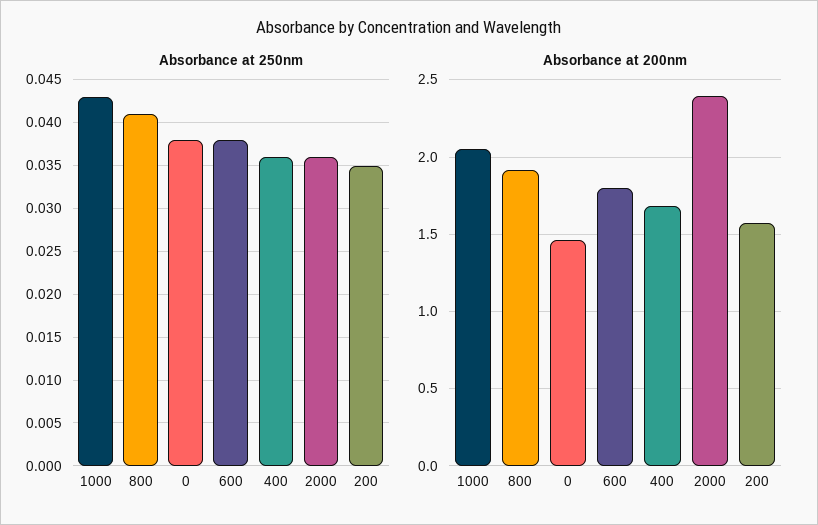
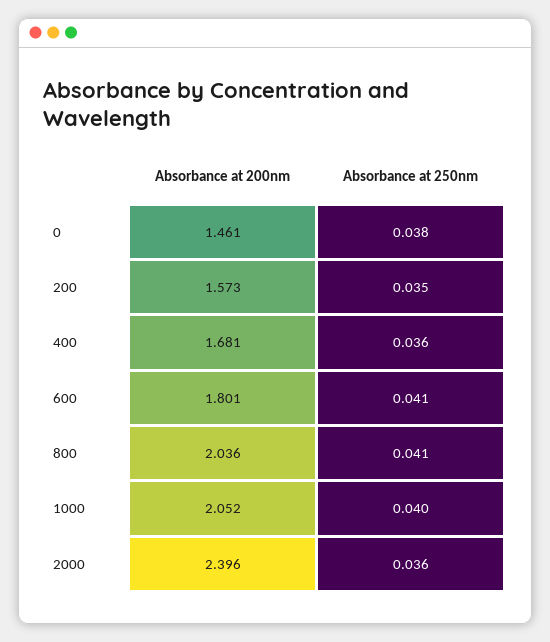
  {
    "Absorbance at 250nm": {
-     "1000": 0.043,
+     "1000": 0.04,
      "800": 0.041,
      "0": 0.038,
-     "600": 0.038,
+     "600": 0.041,
      "400": 0.036,
      "2000": 0.036,
      "200": 0.035
    },
    "Absorbance at 200nm": {
      "1000": 2.052,
-     "800": 1.9,
+     "800": 2.036,
      "0": 1.461,
      "600": 1.801,
      "400": 1.681,
      "2000": 2.396,
      "200": 1.573
    }
  }

